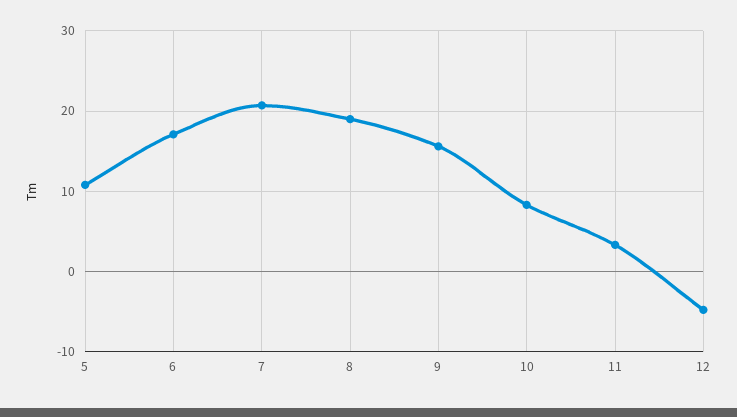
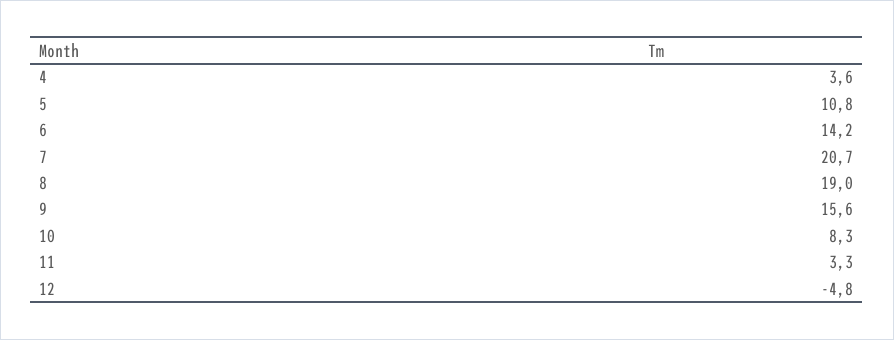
  {
    "5": 10.8,
-   "6": 17,
+   "6": 14.2,
    "7": 20.7,
    "8": 19,
    "9": 15.6,
    "10": 8.3,
    "11": 3.3,
-   "12": -4.8
+   "12": -4.8,
+   "4": 3.6
  }

